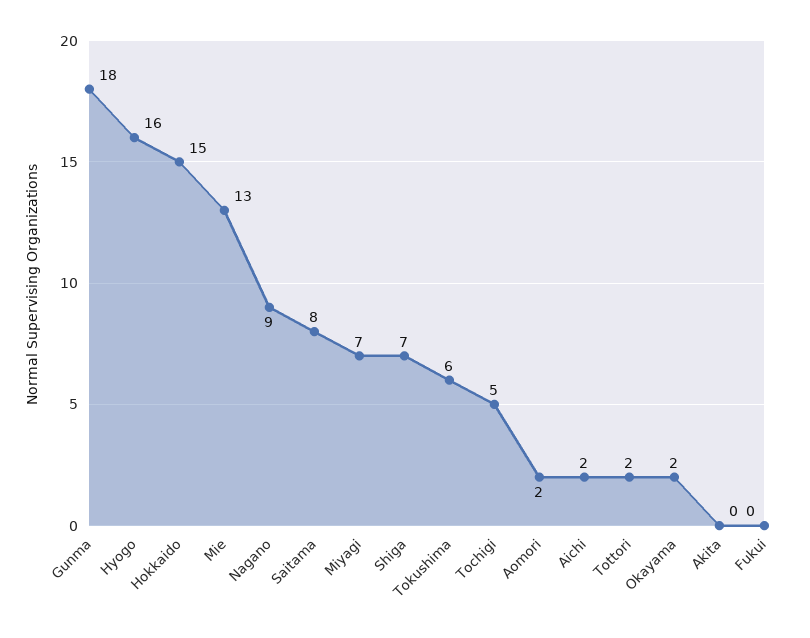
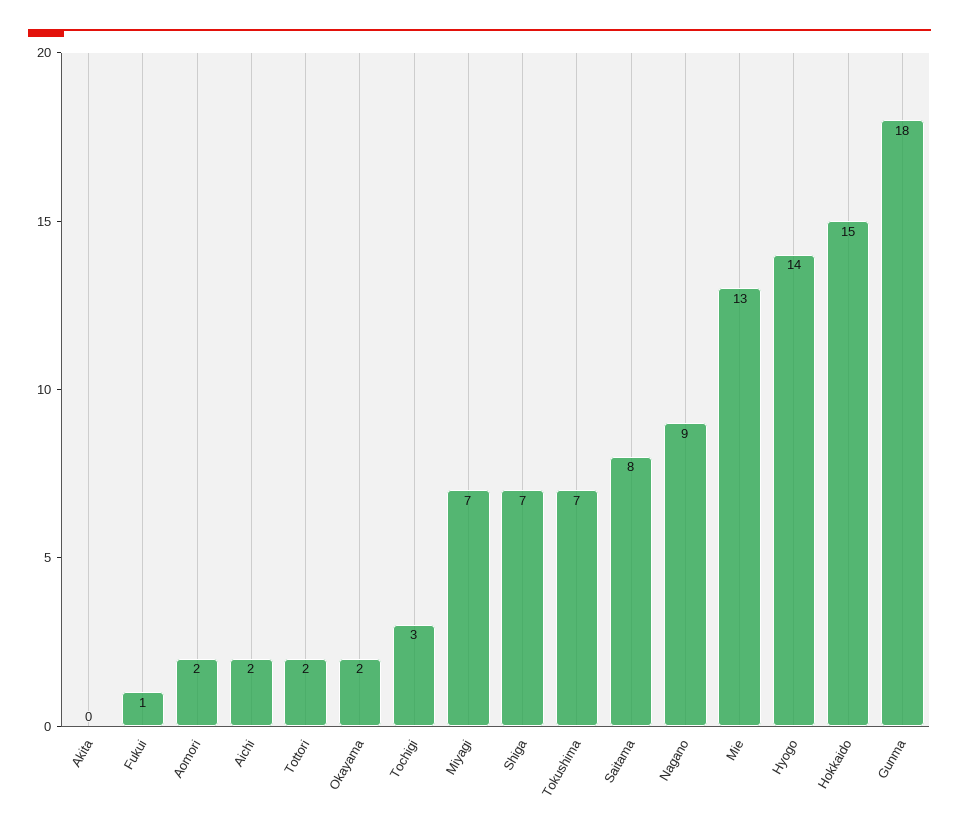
  {
    "Gunma": 18,
-   "Hyogo": 16,
+   "Hyogo": 14,
    "Hokkaido": 15,
    "Mie": 13,
    "Nagano": 9,
    "Saitama": 8,
    "Miyagi": 7,
    "Shiga": 7,
-   "Tokushima": 6,
+   "Tokushima": 7,
-   "Tochigi": 5,
+   "Tochigi": 3,
    "Aomori": 2,
    "Aichi": 2,
    "Tottori": 2,
    "Okayama": 2,
    "Akita": 0,
-   "Fukui": 0
+   "Fukui": 1
  }

